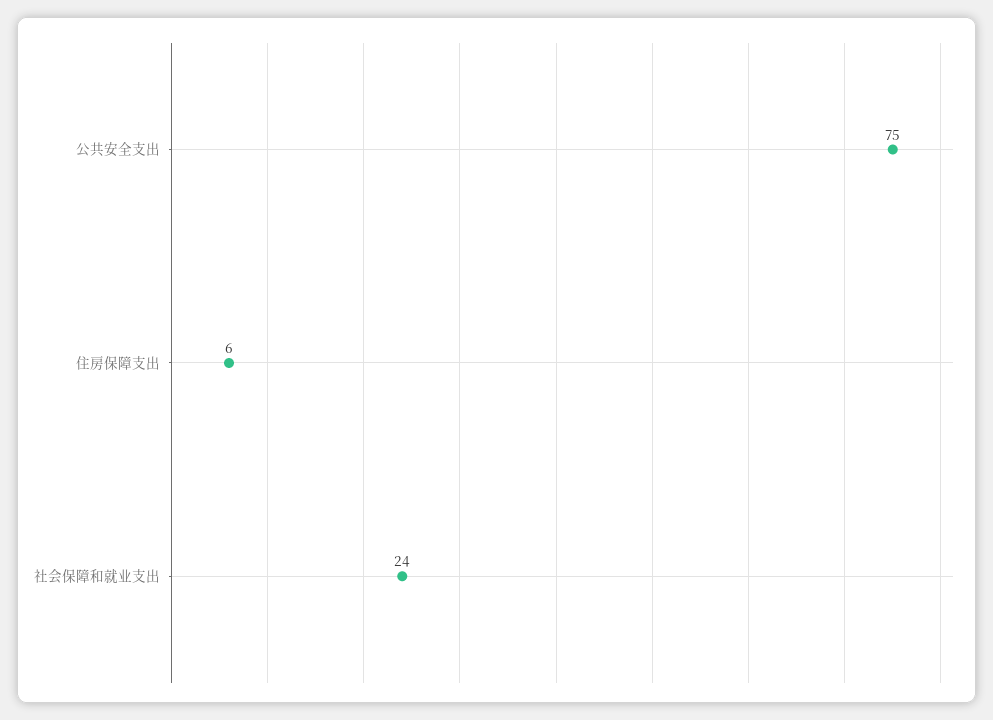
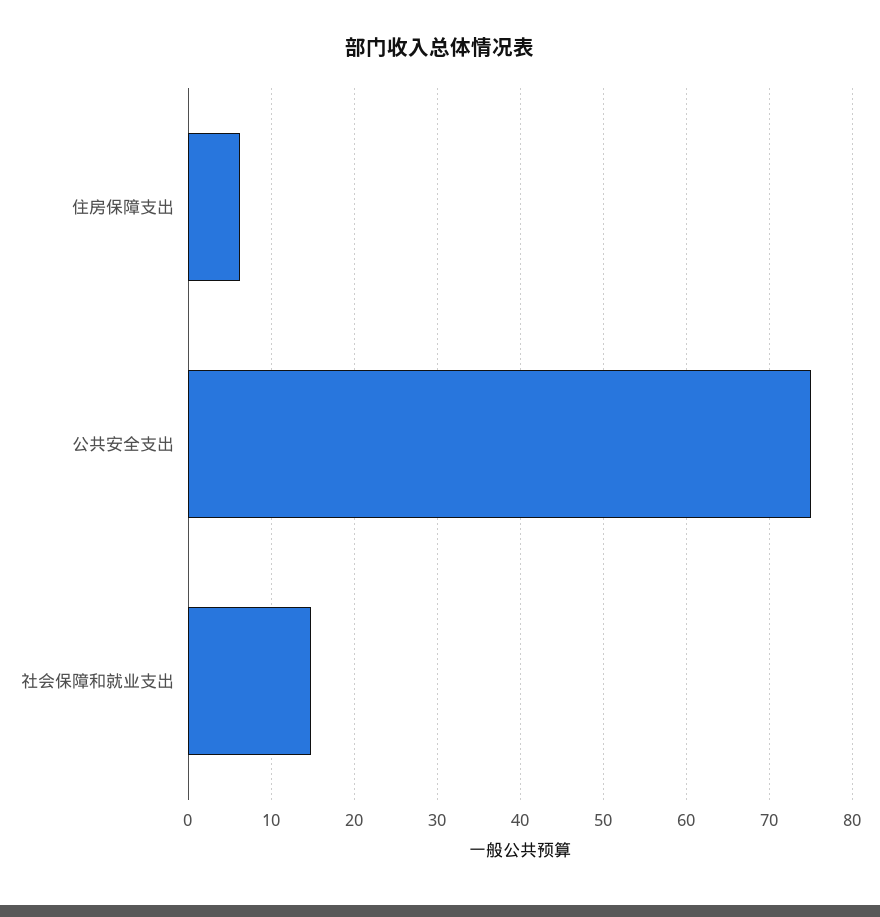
  {
    "公共安全支出": 75,
    "住房保障支出": 6,
-   "社会保障和就业支出": 24
+   "社会保障和就业支出": 15
  }

